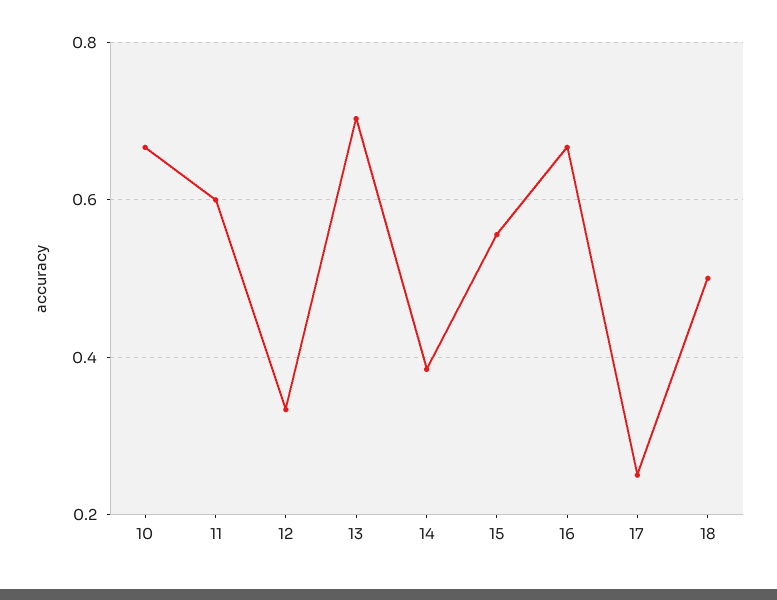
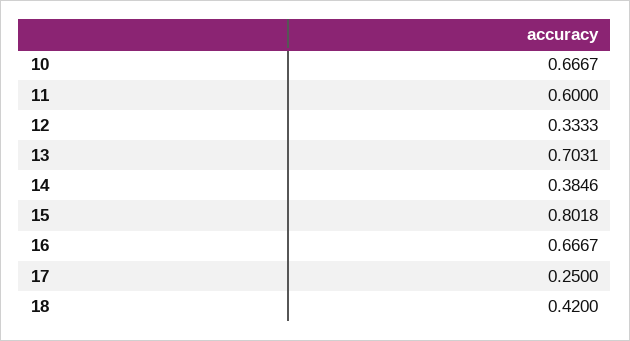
  {
    "10": 0.6667,
    "11": 0.6,
    "12": 0.3333,
    "13": 0.7031,
    "14": 0.3846,
-   "15": 0.56,
+   "15": 0.8018,
    "16": 0.6667,
    "17": 0.25,
-   "18": 0.5
+   "18": 0.42
  }

